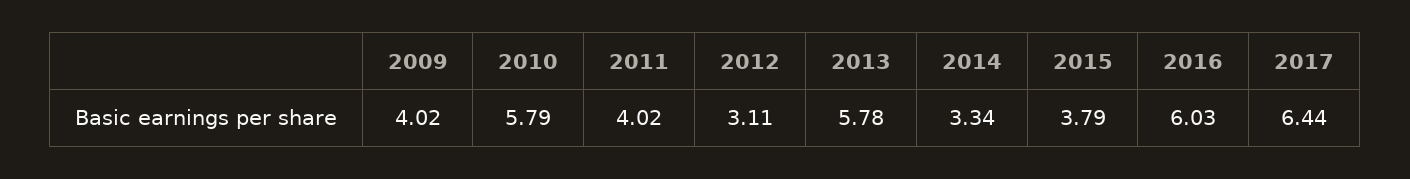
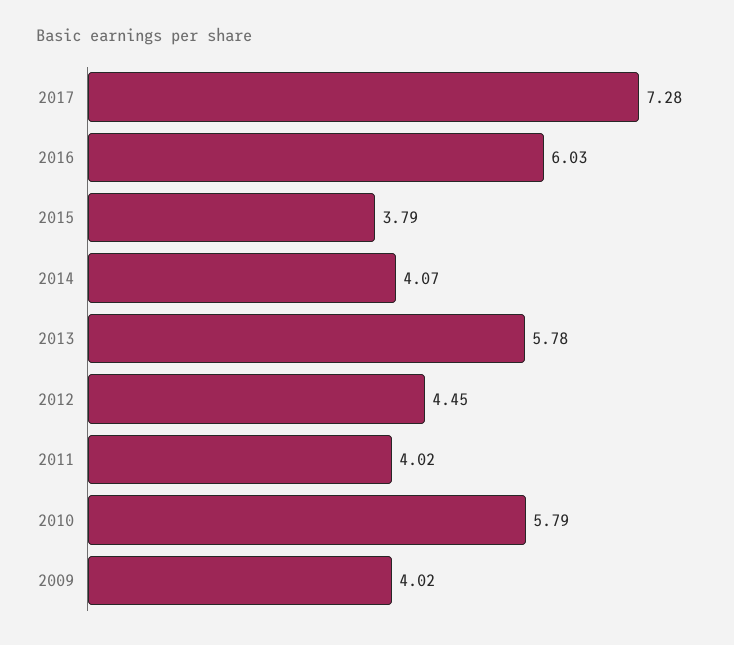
  {
    "2009": 4.02,
    "2010": 5.79,
    "2011": 4.02,
-   "2012": 3.11,
+   "2012": 4.45,
    "2013": 5.78,
-   "2014": 3.34,
+   "2014": 4.07,
    "2015": 3.79,
    "2016": 6.03,
-   "2017": 6.44
+   "2017": 7.28
  }

